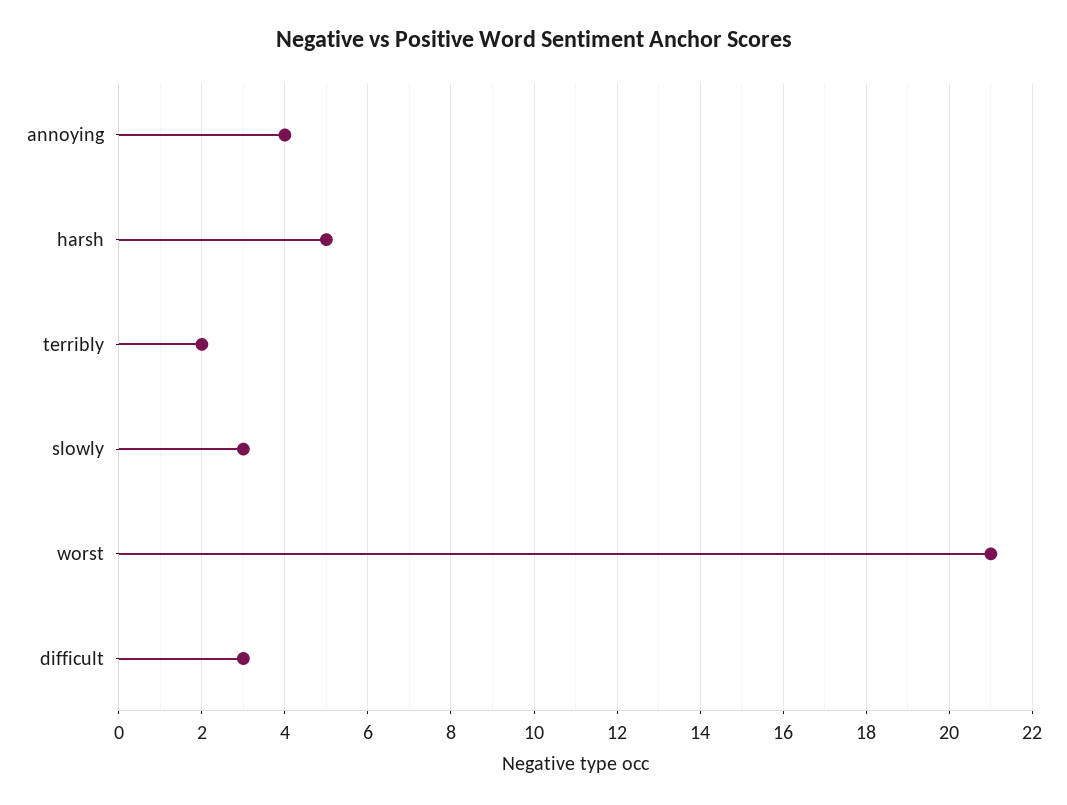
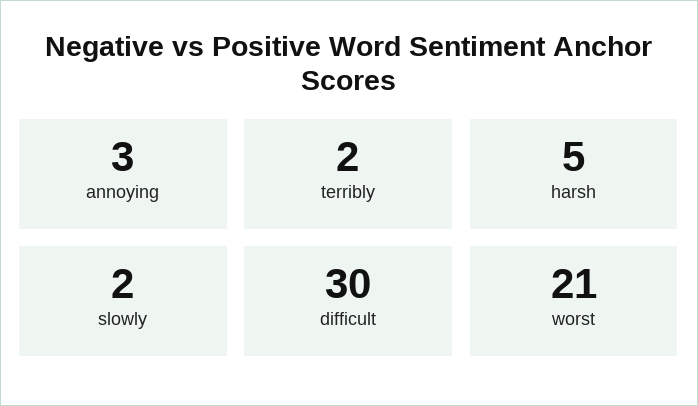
  {
-   "annoying": 4,
+   "annoying": 3,
    "harsh": 5,
    "terribly": 2,
-   "slowly": 3,
+   "slowly": 2,
    "worst": 21,
-   "difficult": 3
+   "difficult": 30
  }

